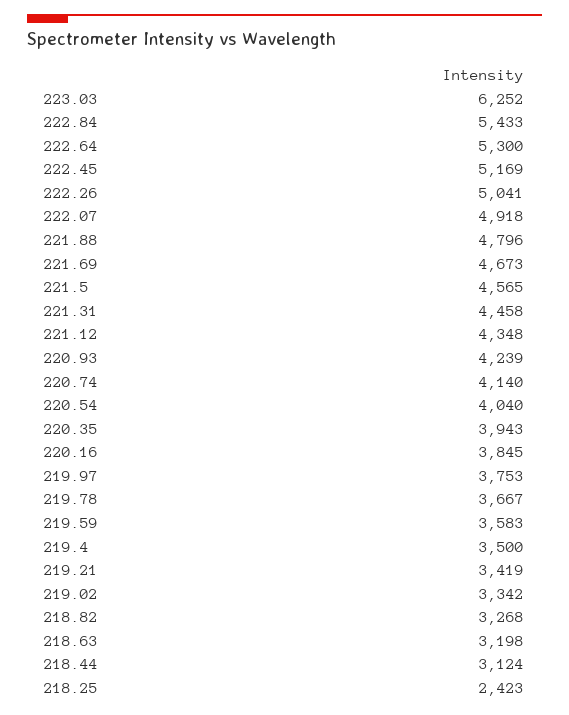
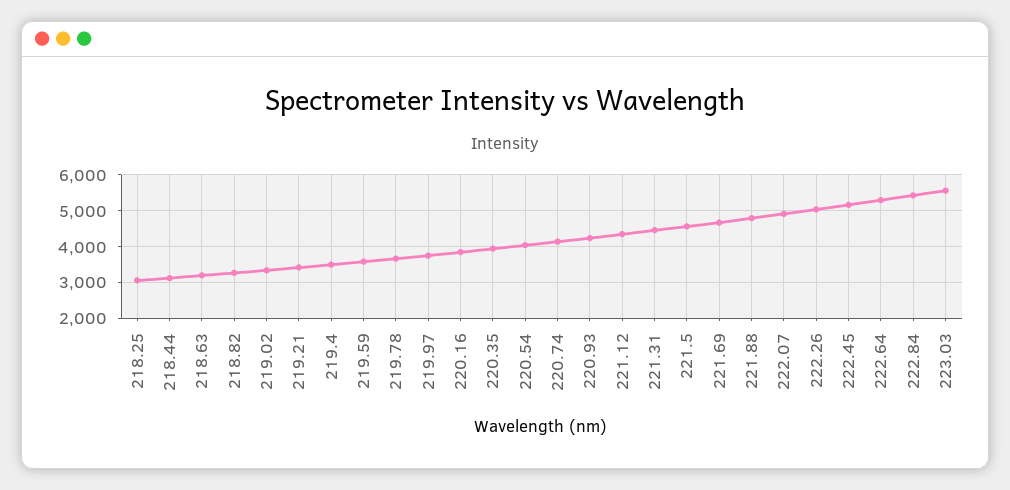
  {
-   "223.03": 6252,
+   "223.03": 5600,
    "222.84": 5433,
    "222.64": 5300,
    "222.45": 5169,
    "222.26": 5041,
    "222.07": 4918,
    "221.88": 4796,
    "221.69": 4673,
    "221.5": 4565,
    "221.31": 4458,
    "221.12": 4348,
    "220.93": 4239,
    "220.74": 4140,
    "220.54": 4040,
    "220.35": 3943,
    "220.16": 3845,
    "219.97": 3753,
    "219.78": 3667,
    "219.59": 3583,
    "219.4": 3500,
    "219.21": 3419,
    "219.02": 3342,
    "218.82": 3268,
    "218.63": 3198,
    "218.44": 3124,
-   "218.25": 2423
+   "218.25": 3000
  }

